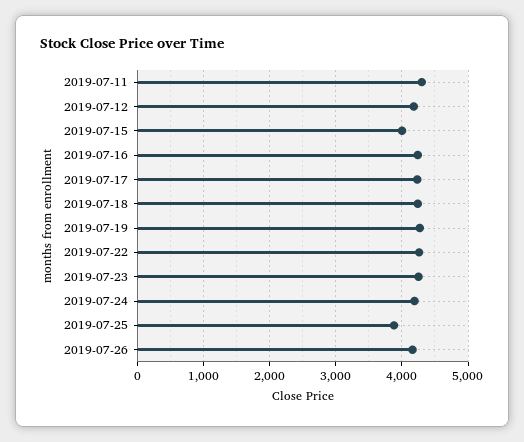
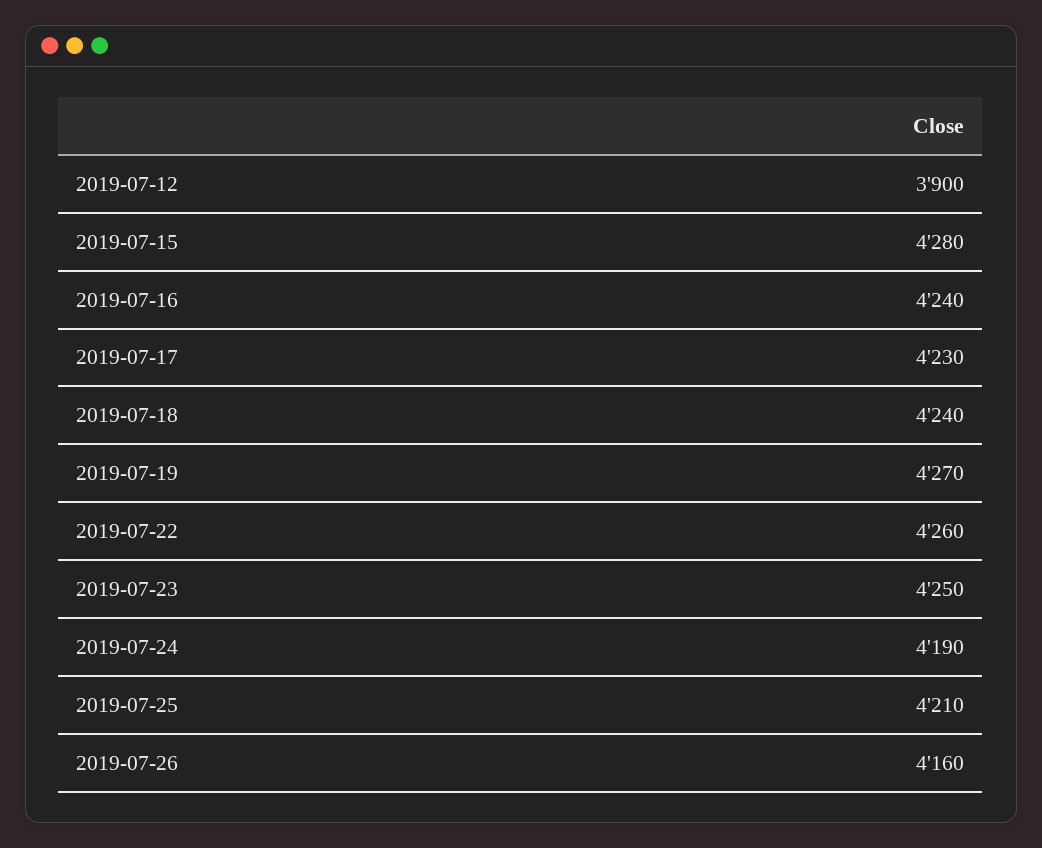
  {
-   "2019-07-11": 4300,
-   "2019-07-12": 4200,
+   "2019-07-12": 3900,
-   "2019-07-15": 4000,
+   "2019-07-15": 4280,
    "2019-07-16": 4240,
    "2019-07-17": 4230,
    "2019-07-18": 4240,
    "2019-07-19": 4270,
    "2019-07-22": 4260,
    "2019-07-23": 4250,
    "2019-07-24": 4190,
-   "2019-07-25": 3900,
+   "2019-07-25": 4210,
    "2019-07-26": 4160
  }

